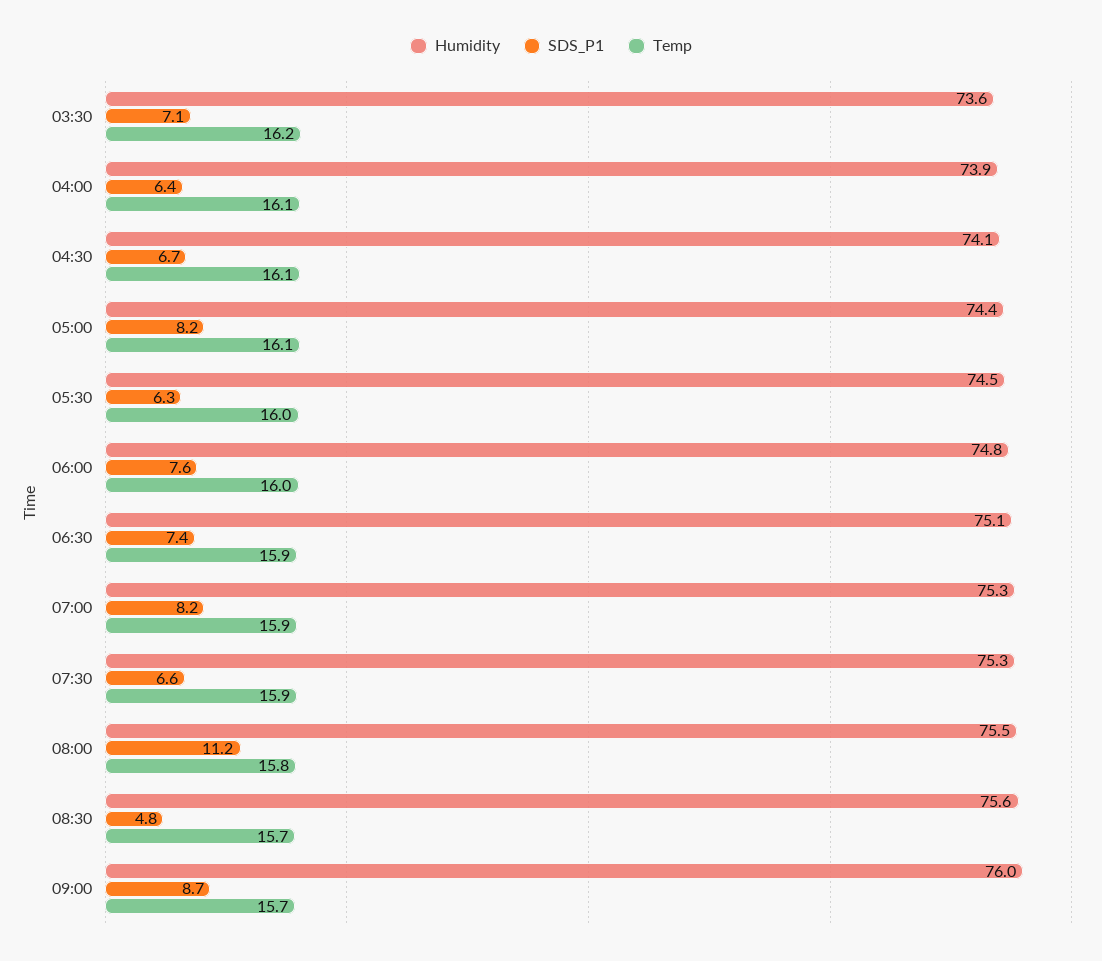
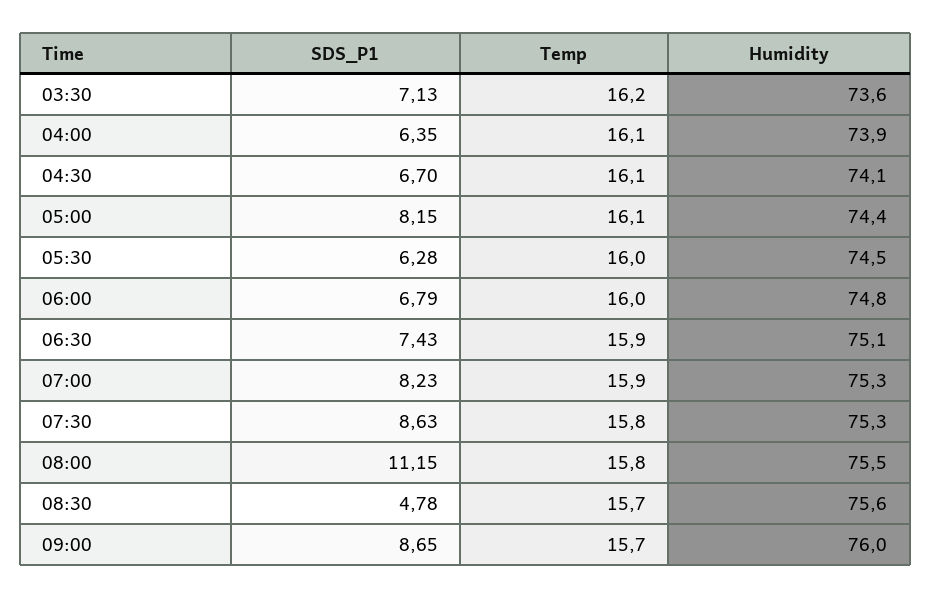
  {
    "Humidity": {
      "03:30": 73.6,
      "04:00": 73.9,
      "04:30": 74.1,
      "05:00": 74.4,
      "05:30": 74.5,
      "06:00": 74.8,
      "06:30": 75.1,
      "07:00": 75.3,
      "07:30": 75.3,
      "08:00": 75.5,
      "08:30": 75.6,
      "09:00": 76
    },
    "SDS_P1": {
      "03:30": 7.13,
      "04:00": 6.35,
      "04:30": 6.7,
      "05:00": 8.15,
      "05:30": 6.28,
-     "06:00": 7.6,
+     "06:00": 6.79,
      "06:30": 7.43,
      "07:00": 8.23,
-     "07:30": 6.6,
+     "07:30": 8.63,
      "08:00": 11.15,
      "08:30": 4.78,
      "09:00": 8.65
    },
    "Temp": {
      "03:30": 16.2,
      "04:00": 16.1,
      "04:30": 16.1,
      "05:00": 16.1,
      "05:30": 16,
      "06:00": 16,
      "06:30": 15.9,
      "07:00": 15.9,
-     "07:30": 15.9,
+     "07:30": 15.8,
      "08:00": 15.8,
      "08:30": 15.7,
      "09:00": 15.7
    }
  }

